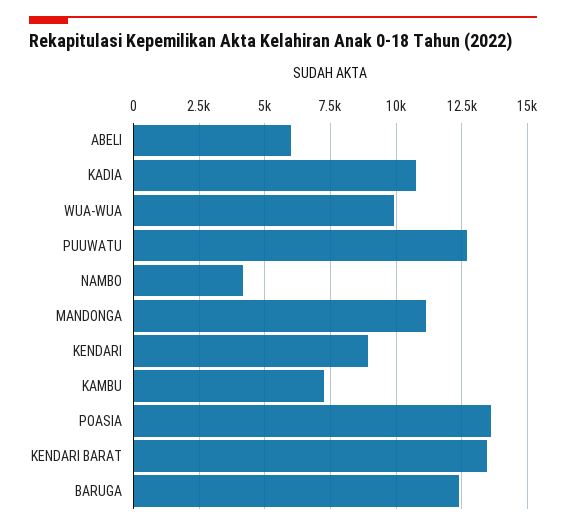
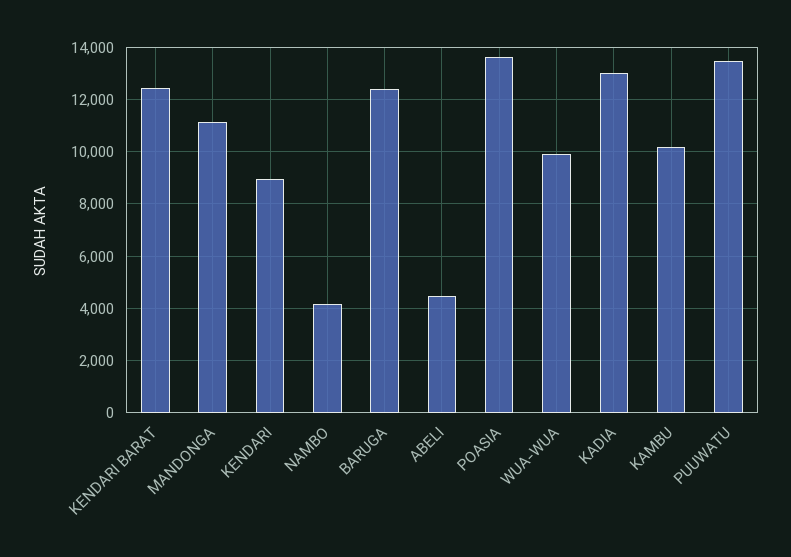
  {
-   "ABELI": 6000,
+   "ABELI": 4500,
-   "KADIA": 10750,
+   "KADIA": 13000,
    "WUA-WUA": 10000,
-   "PUUWATU": 12750,
+   "PUUWATU": 13500,
    "NAMBO": 4250,
    "MANDONGA": 11250,
    "KENDARI": 9000,
-   "KAMBU": 7250,
+   "KAMBU": 10250,
    "POASIA": 13500,
-   "KENDARI BARAT": 13500,
+   "KENDARI BARAT": 12500,
    "BARUGA": 12500
  }

